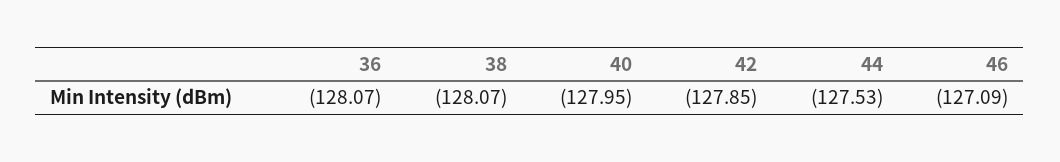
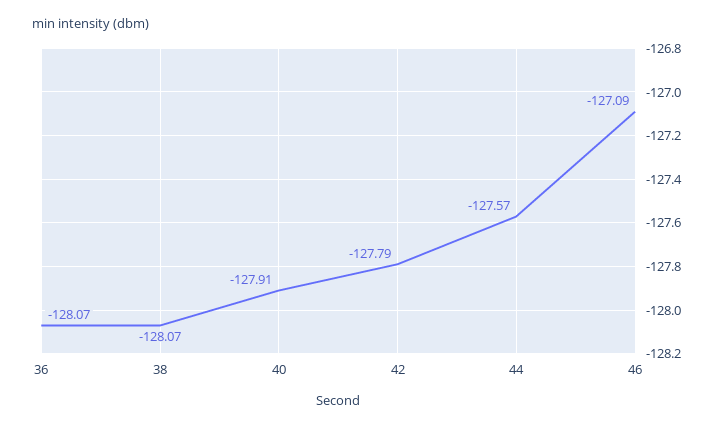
  {
    "36": -128.07,
    "38": -128.07,
-   "40": -127.95,
+   "40": -127.91,
-   "42": -127.85,
+   "42": -127.79,
-   "44": -127.53,
+   "44": -127.57,
    "46": -127.09
  }

